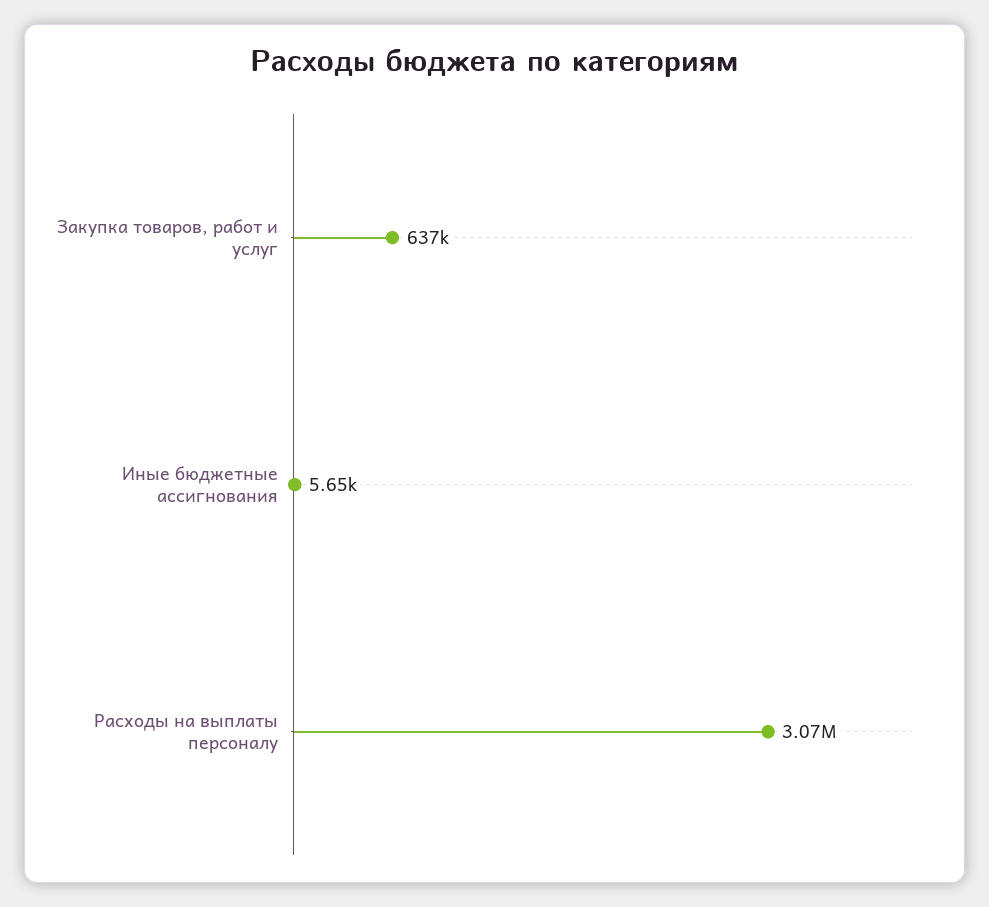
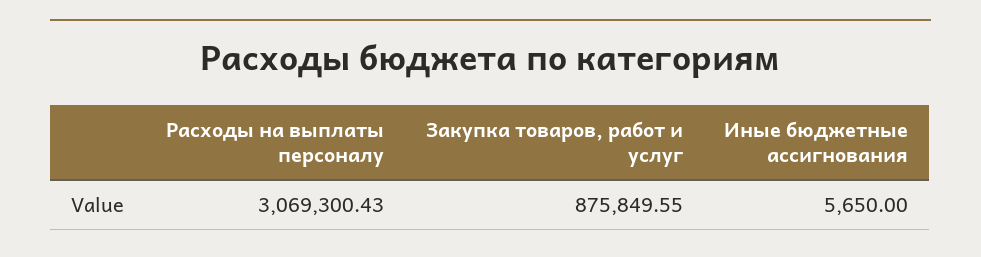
  {
-   "Закупка товаров, работ и услуг": 637000,
+   "Закупка товаров, работ и услуг": 875849.55,
    "Иные бюджетные ассигнования": 5650,
    "Расходы на выплаты персоналу": 3069300.43
  }

